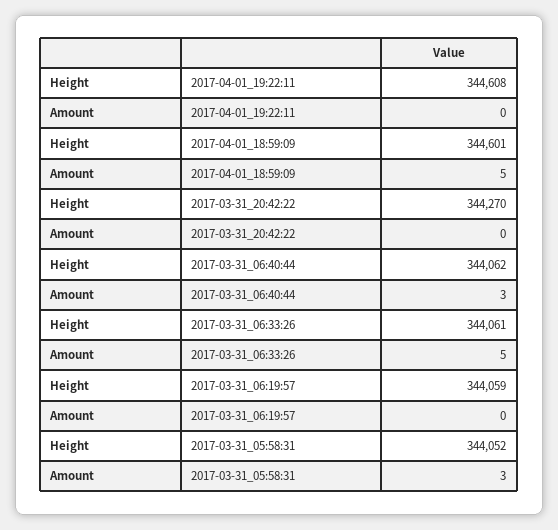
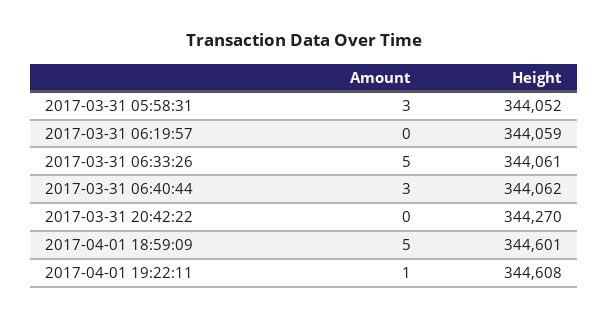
  {
    "Height": {
      "2017-04-01_19:22:11": 344608,
      "2017-04-01_18:59:09": 344601,
      "2017-03-31_20:42:22": 344270,
      "2017-03-31_06:40:44": 344062,
      "2017-03-31_06:33:26": 344061,
      "2017-03-31_06:19:57": 344059,
      "2017-03-31_05:58:31": 344052
    },
    "Amount": {
-     "2017-04-01_19:22:11": 0,
+     "2017-04-01_19:22:11": 1,
      "2017-04-01_18:59:09": 5,
      "2017-03-31_20:42:22": 0,
      "2017-03-31_06:40:44": 3,
      "2017-03-31_06:33:26": 5,
      "2017-03-31_06:19:57": 0,
      "2017-03-31_05:58:31": 3
    }
  }

